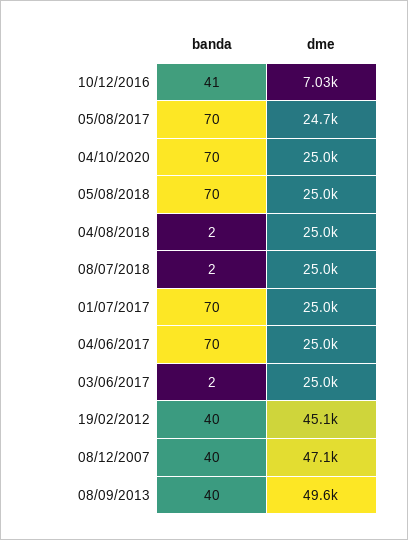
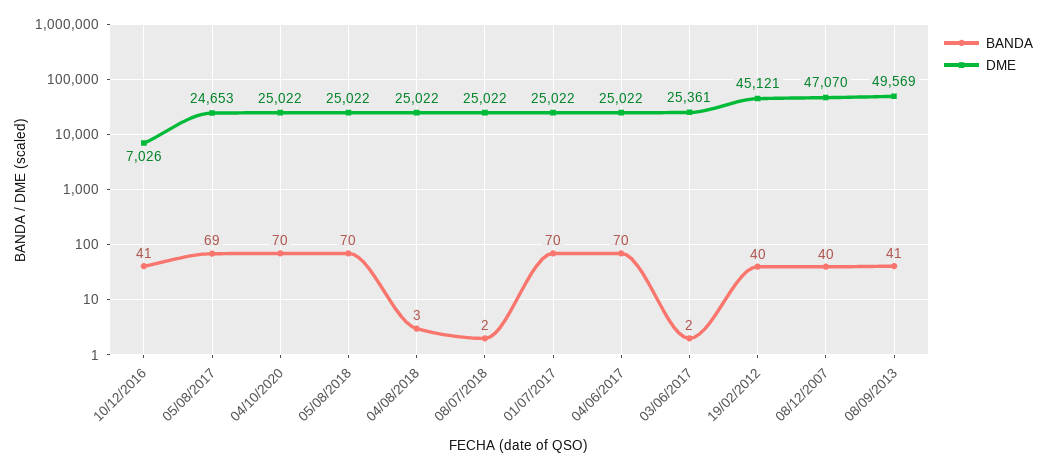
  {
    "banda": {
      "10/12/2016": 41,
-     "05/08/2017": 70,
+     "05/08/2017": 69,
      "04/10/2020": 70,
      "05/08/2018": 70,
-     "04/08/2018": 2,
+     "04/08/2018": 3,
      "08/07/2018": 2,
      "01/07/2017": 70,
      "04/06/2017": 70,
      "03/06/2017": 2,
      "19/02/2012": 40,
      "08/12/2007": 40,
-     "08/09/2013": 40
+     "08/09/2013": 41
    },
    "dme": {
      "10/12/2016": 7026,
      "05/08/2017": 24653,
      "04/10/2020": 25022,
      "05/08/2018": 25022,
      "04/08/2018": 25022,
      "08/07/2018": 25022,
      "01/07/2017": 25022,
      "04/06/2017": 25022,
-     "03/06/2017": 25000,
+     "03/06/2017": 25361,
      "19/02/2012": 45121,
      "08/12/2007": 47070,
      "08/09/2013": 49569
    }
  }

